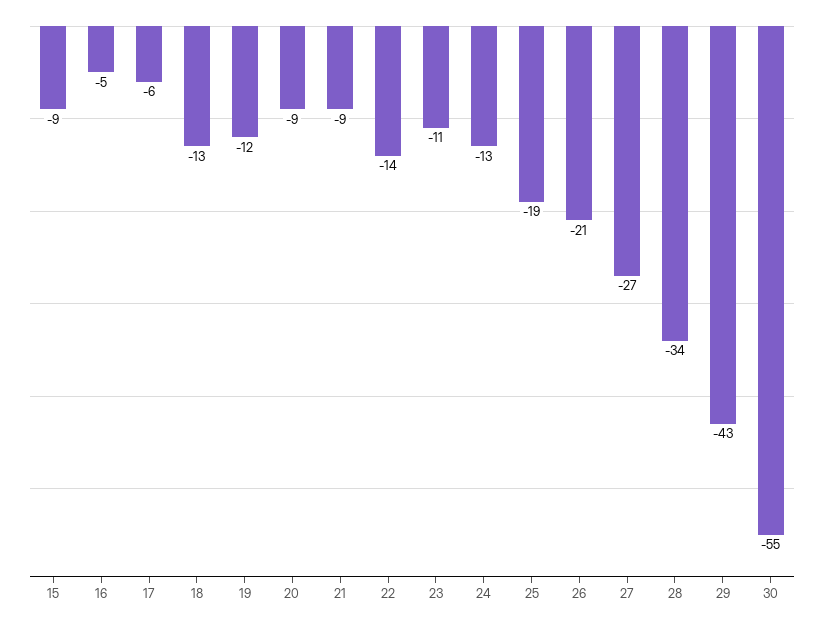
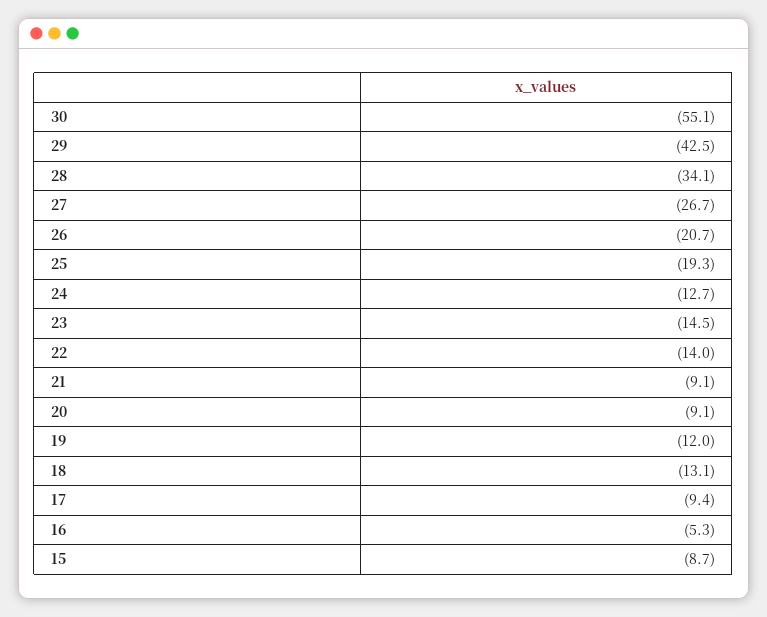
  {
    "15": -8.7,
    "16": -5.3,
-   "17": -6,
+   "17": -9.4,
    "18": -13.1,
    "19": -12,
    "20": -9.1,
    "21": -9.1,
    "22": -14,
-   "23": -11,
+   "23": -14.5,
    "24": -12.7,
    "25": -19.3,
    "26": -20.7,
    "27": -26.7,
    "28": -34.1,
    "29": -42.5,
    "30": -55.1
  }

